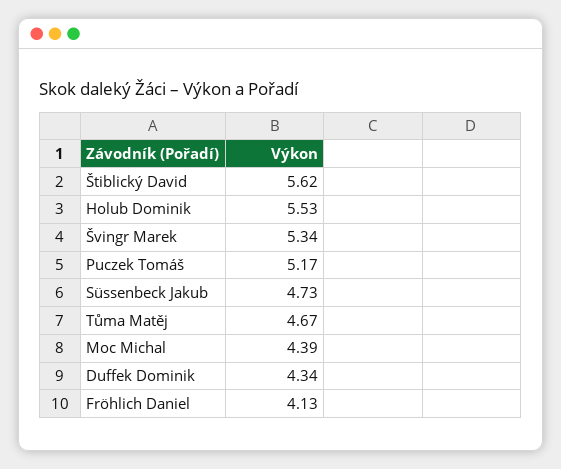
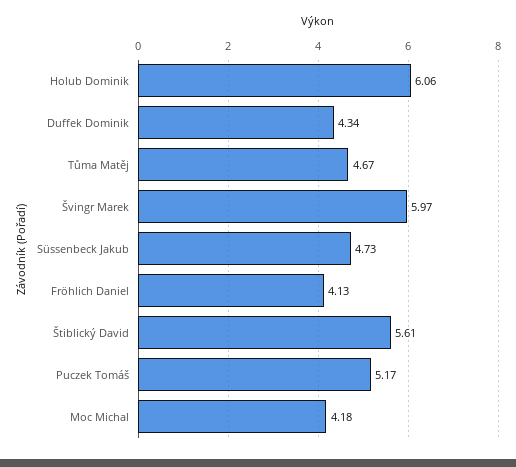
  {
-   "Štiblický David": 5.62,
+   "Štiblický David": 5.61,
-   "Holub Dominik": 5.53,
+   "Holub Dominik": 6.06,
-   "Švingr Marek": 5.34,
+   "Švingr Marek": 5.97,
    "Puczek Tomáš": 5.17,
    "Süssenbeck Jakub": 4.73,
    "Tůma Matěj": 4.67,
-   "Moc Michal": 4.39,
+   "Moc Michal": 4.18,
    "Duffek Dominik": 4.34,
    "Fröhlich Daniel": 4.13
  }

